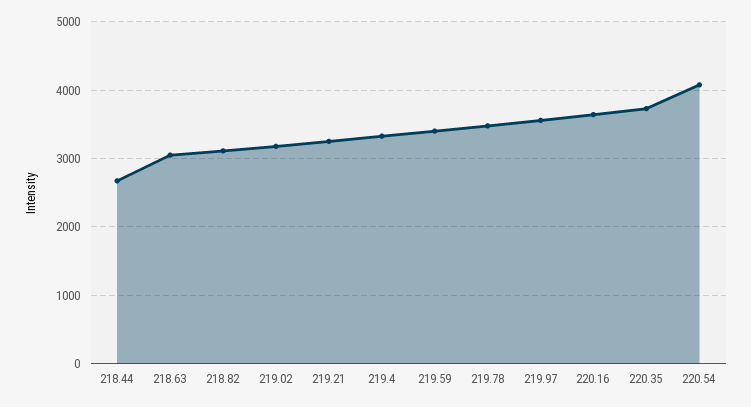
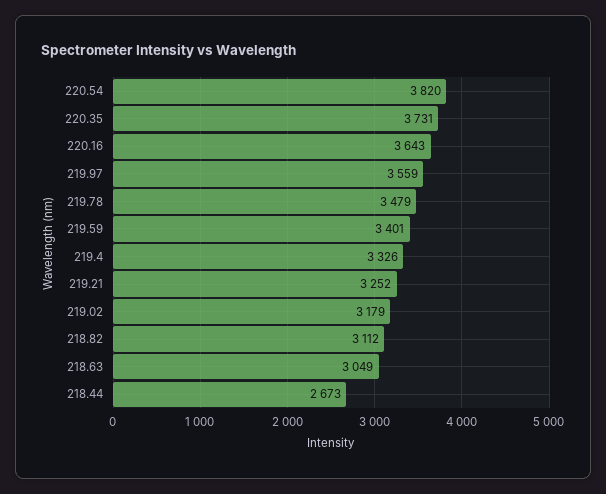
  {
    "218.44": 2673,
    "218.63": 3049,
    "218.82": 3112,
    "219.02": 3179,
    "219.21": 3252,
    "219.4": 3326,
    "219.59": 3401,
    "219.78": 3479,
    "219.97": 3559,
    "220.16": 3643,
    "220.35": 3731,
-   "220.54": 4100
+   "220.54": 3820
  }

